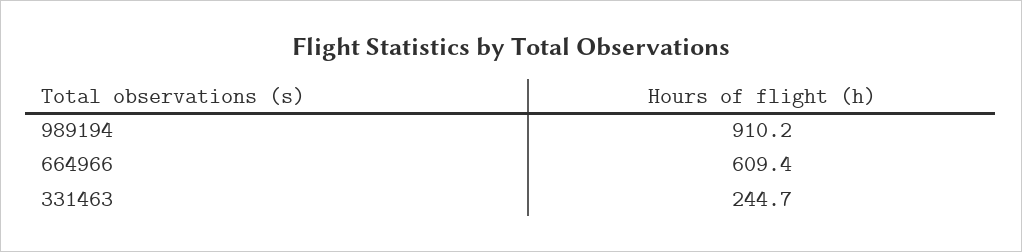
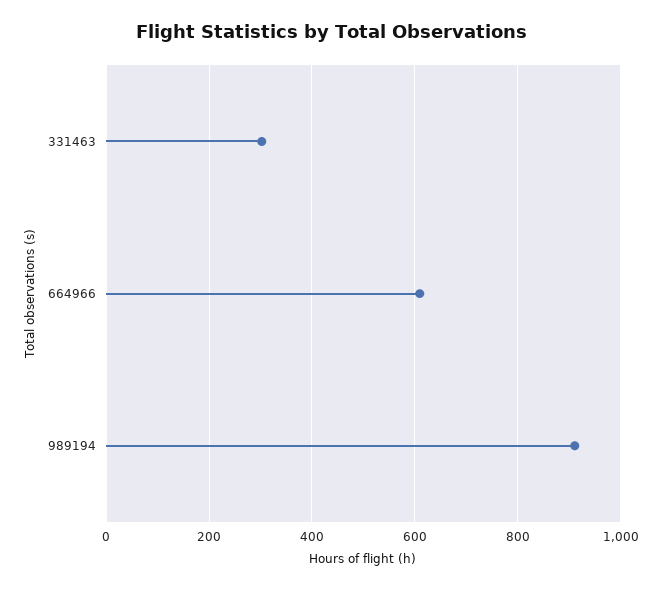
  {
    "989194": 910.2,
    "664966": 609.4,
-   "331463": 244.7
+   "331463": 300
  }

